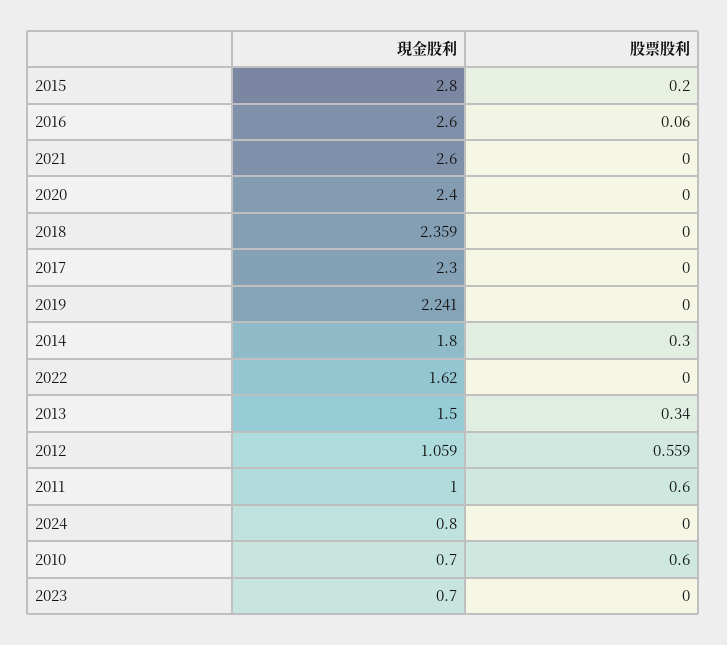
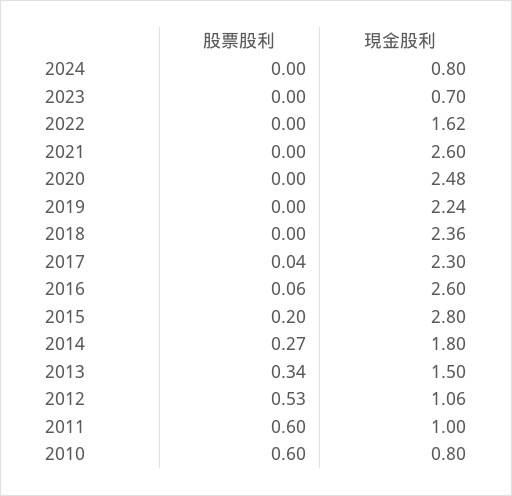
  {
    "現金股利": {
      "2015": 2.8,
      "2016": 2.6,
      "2021": 2.6,
-     "2020": 2.4,
+     "2020": 2.48,
      "2018": 2.359,
      "2017": 2.3,
      "2019": 2.241,
      "2014": 1.8,
      "2022": 1.62,
      "2013": 1.5,
      "2012": 1.059,
      "2011": 1,
      "2024": 0.8,
-     "2010": 0.7,
+     "2010": 0.8,
      "2023": 0.7
    },
    "股票股利": {
      "2015": 0.2,
      "2016": 0.06,
      "2021": 0,
      "2020": 0,
      "2018": 0,
-     "2017": 0,
+     "2017": 0.04,
      "2019": 0,
-     "2014": 0.3,
+     "2014": 0.27,
      "2022": 0,
      "2013": 0.34,
-     "2012": 0.559,
+     "2012": 0.53,
      "2011": 0.6,
      "2024": 0,
      "2010": 0.6,
      "2023": 0
    }
  }

